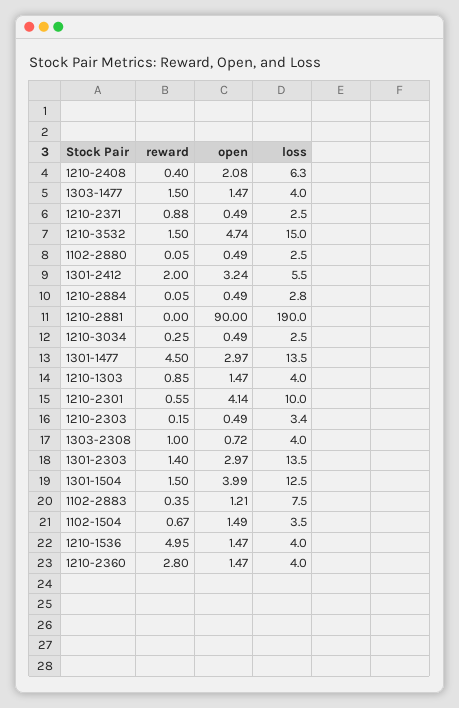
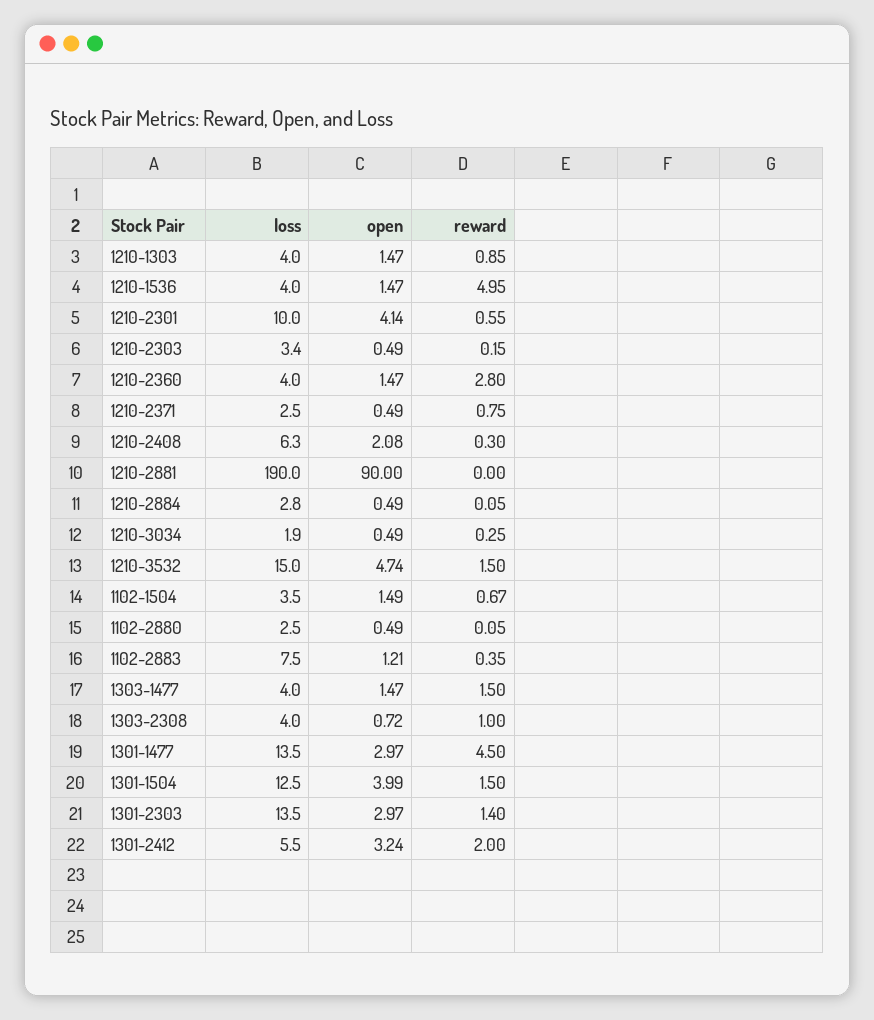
  {
    "reward": {
-     "1210-2408": 0.4,
+     "1210-2408": 0.3,
      "1303-1477": 1.5,
-     "1210-2371": 0.88,
+     "1210-2371": 0.75,
      "1210-3532": 1.5,
      "1102-2880": 0.05,
      "1301-2412": 2,
      "1210-2884": 0.05,
      "1210-2881": 0,
      "1210-3034": 0.25,
      "1301-1477": 4.5,
      "1210-1303": 0.85,
      "1210-2301": 0.55,
      "1210-2303": 0.15,
      "1303-2308": 1,
      "1301-2303": 1.4,
      "1301-1504": 1.5,
      "1102-2883": 0.35,
      "1102-1504": 0.67,
      "1210-1536": 4.95,
      "1210-2360": 2.8
    },
    "open": {
      "1210-2408": 2.08,
      "1303-1477": 1.47,
      "1210-2371": 0.49,
      "1210-3532": 4.74,
      "1102-2880": 0.49,
      "1301-2412": 3.24,
      "1210-2884": 0.49,
      "1210-2881": 90,
      "1210-3034": 0.49,
      "1301-1477": 2.97,
      "1210-1303": 1.47,
      "1210-2301": 4.14,
      "1210-2303": 0.49,
      "1303-2308": 0.72,
      "1301-2303": 2.97,
      "1301-1504": 3.99,
      "1102-2883": 1.21,
      "1102-1504": 1.49,
      "1210-1536": 1.47,
      "1210-2360": 1.47
    },
    "loss": {
      "1210-2408": 6.3,
      "1303-1477": 4,
      "1210-2371": 2.5,
      "1210-3532": 15,
      "1102-2880": 2.5,
      "1301-2412": 5.5,
      "1210-2884": 2.8,
      "1210-2881": 190,
-     "1210-3034": 2.5,
+     "1210-3034": 1.9,
      "1301-1477": 13.5,
      "1210-1303": 4,
      "1210-2301": 10,
      "1210-2303": 3.4,
      "1303-2308": 4,
      "1301-2303": 13.5,
      "1301-1504": 12.5,
      "1102-2883": 7.5,
      "1102-1504": 3.5,
      "1210-1536": 4,
      "1210-2360": 4
    }
  }

